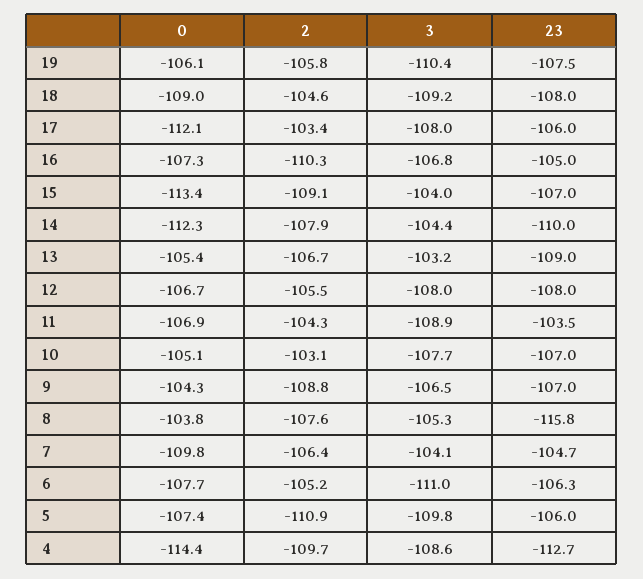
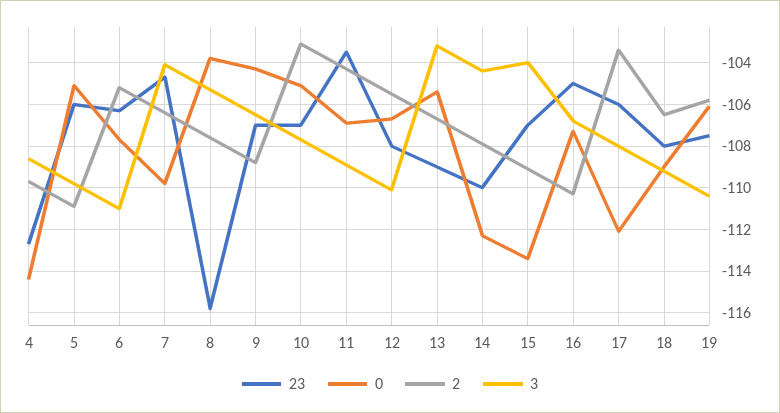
  {
    "0": {
      "19": -106.1,
      "18": -109,
      "17": -112.1,
      "16": -107.3,
      "15": -113.4,
      "14": -112.3,
      "13": -105.4,
      "12": -106.7,
      "11": -106.9,
      "10": -105.1,
      "9": -104.3,
      "8": -103.8,
      "7": -109.8,
      "6": -107.7,
-     "5": -107.4,
+     "5": -105,
      "4": -114.4
    },
    "2": {
      "19": -105.8,
-     "18": -104.6,
+     "18": -106.5,
      "17": -103.4,
      "16": -110.3,
      "15": -109.1,
      "14": -107.9,
      "13": -106.7,
      "12": -105.5,
      "11": -104.3,
      "10": -103.1,
      "9": -108.8,
      "8": -107.6,
      "7": -106.4,
      "6": -105.2,
      "5": -110.9,
      "4": -109.7
    },
    "3": {
      "19": -110.4,
      "18": -109.2,
      "17": -108,
      "16": -106.8,
      "15": -104,
      "14": -104.4,
      "13": -103.2,
-     "12": -108,
+     "12": -110,
      "11": -108.9,
      "10": -107.7,
      "9": -106.5,
      "8": -105.3,
      "7": -104.1,
      "6": -111,
      "5": -109.8,
      "4": -108.6
    },
    "23": {
      "19": -107.5,
      "18": -108,
      "17": -106,
      "16": -105,
      "15": -107,
      "14": -110,
      "13": -109,
      "12": -108,
      "11": -103.5,
      "10": -107,
      "9": -107,
      "8": -115.8,
      "7": -104.7,
      "6": -106.3,
      "5": -106,
      "4": -112.7
    }
  }

